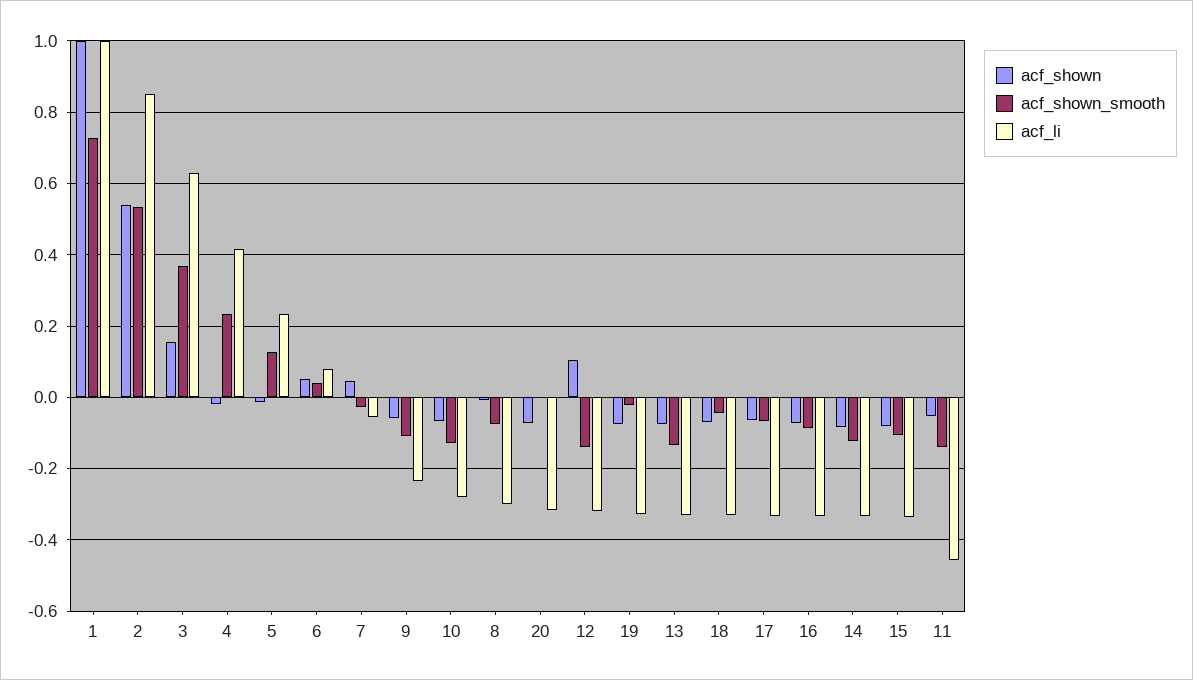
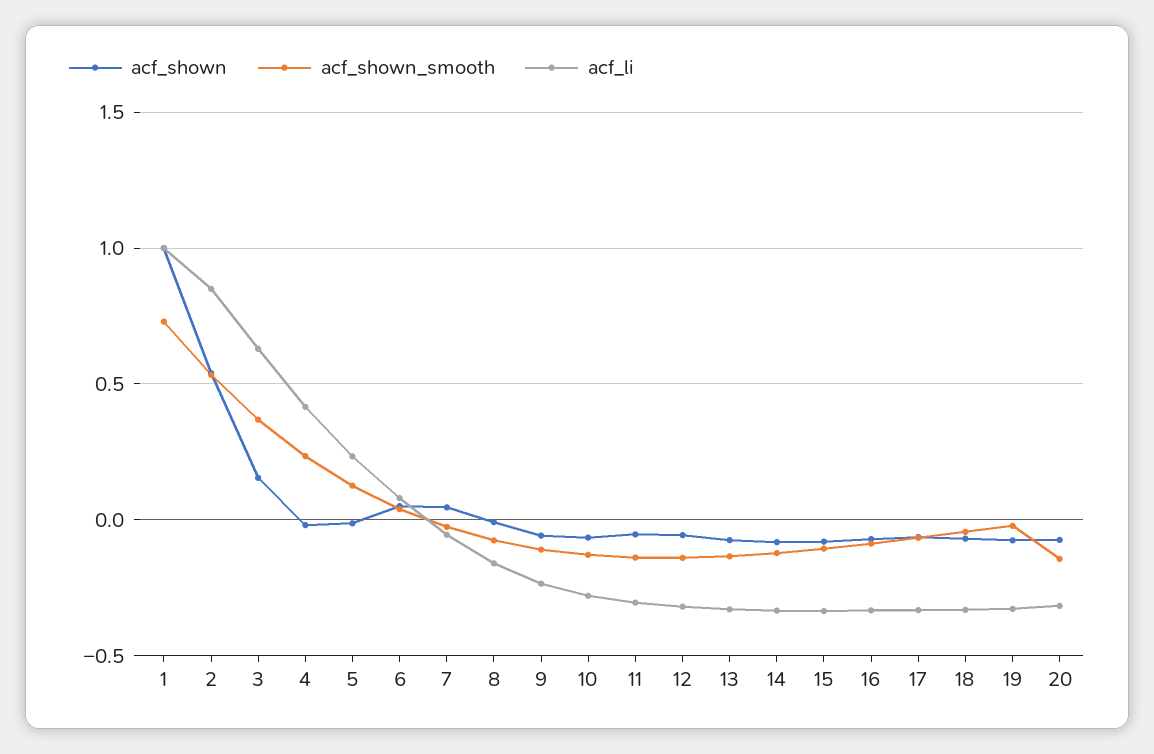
  {
    "acf_shown": {
      "1": 1,
      "2": 0.54,
      "3": 0.16,
      "4": -0.02,
      "5": -0.02,
      "6": 0.06,
      "7": 0.04,
      "9": -0.06,
      "10": -0.06,
      "8": 0,
      "20": -0.08,
-     "12": 0.1,
+     "12": -0.05,
      "19": -0.08,
      "13": -0.08,
      "18": -0.06,
      "17": -0.06,
      "16": -0.08,
      "14": -0.08,
      "15": -0.08,
      "11": -0.06
    },
    "acf_shown_smooth": {
      "1": 0.72,
      "2": 0.54,
      "3": 0.36,
      "4": 0.24,
      "5": 0.12,
      "6": 0.04,
      "7": -0.02,
      "9": -0.1,
      "10": -0.12,
      "8": -0.08,
-     "20": 0,
+     "20": -0.15,
      "12": -0.14,
      "19": -0.02,
      "13": -0.14,
      "18": -0.04,
      "17": -0.06,
      "16": -0.08,
      "14": -0.12,
      "15": -0.1,
      "11": -0.14
    },
    "acf_li": {
      "1": 1,
      "2": 0.86,
      "3": 0.62,
      "4": 0.42,
      "5": 0.24,
      "6": 0.08,
      "7": -0.06,
      "9": -0.24,
      "10": -0.28,
-     "8": -0.3,
+     "8": -0.15,
      "20": -0.32,
      "12": -0.32,
      "19": -0.32,
      "13": -0.32,
      "18": -0.34,
      "17": -0.34,
      "16": -0.34,
      "14": -0.34,
      "15": -0.34,
-     "11": -0.46
+     "11": -0.3
    }
  }

